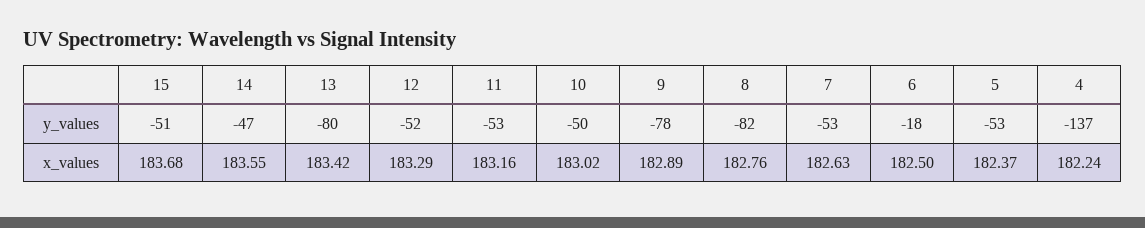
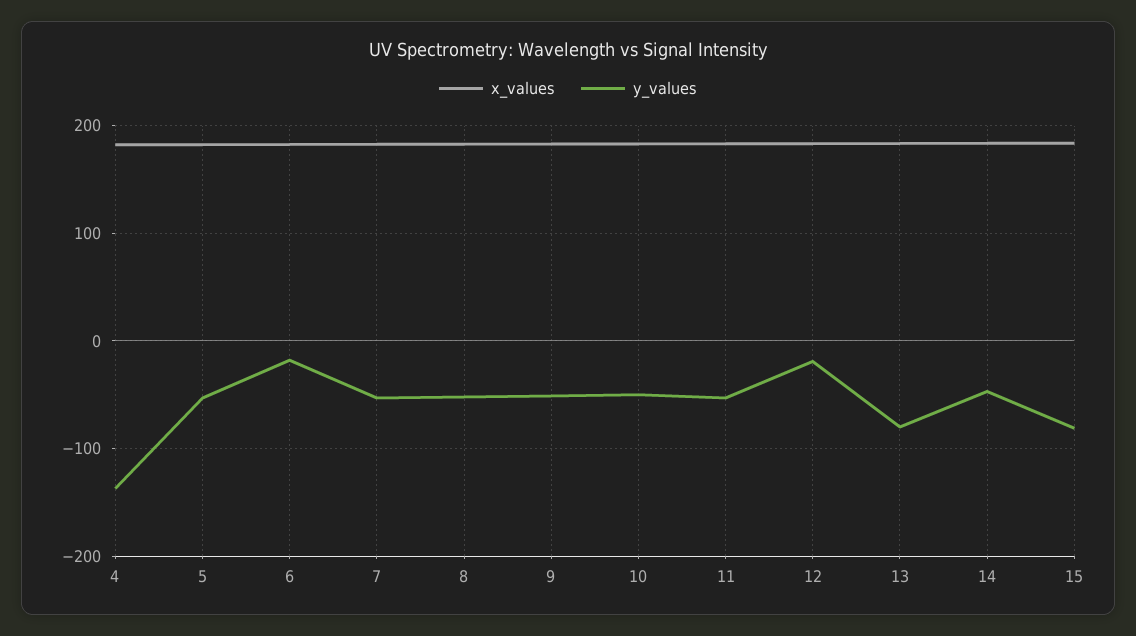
  {
    "y_values": {
-     "15": -51,
+     "15": -80,
      "14": -47,
      "13": -80,
-     "12": -52,
+     "12": -20,
      "11": -53,
      "10": -50,
-     "9": -78,
+     "9": -50,
-     "8": -82,
+     "8": -50,
      "7": -53,
      "6": -18,
      "5": -53,
      "4": -137
    },
    "x_values": {
      "15": 183.68,
      "14": 183.55,
      "13": 183.42,
      "12": 183.29,
      "11": 183.16,
      "10": 183.02,
      "9": 182.89,
      "8": 182.76,
      "7": 182.63,
      "6": 182.5,
      "5": 182.37,
      "4": 182.24
    }
  }

